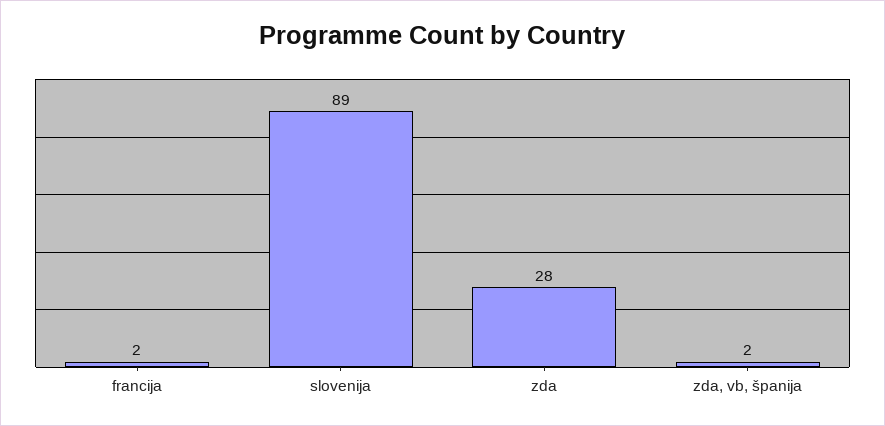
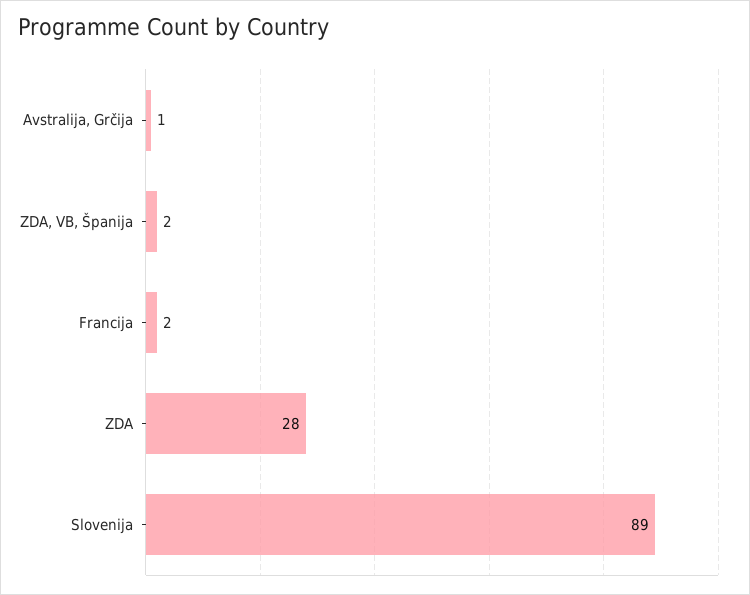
  {
    "francija": 2,
    "slovenija": 89,
    "zda": 28,
-   "zda, vb, španija": 2
+   "zda, vb, španija": 2,
+   "Avstralija, Grčija": 1
  }

